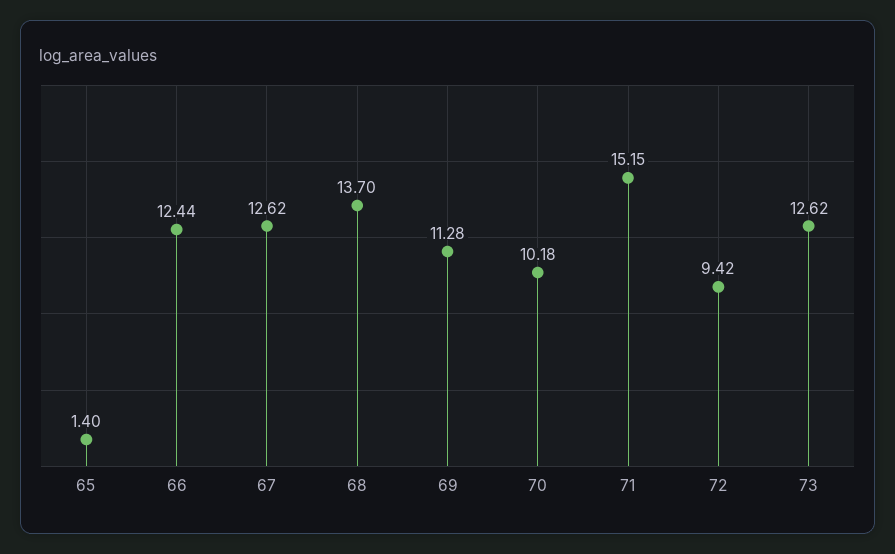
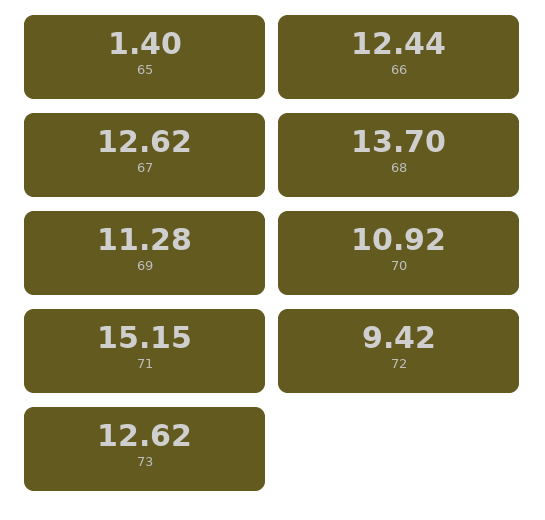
  {
    "65": 1.4,
    "66": 12.44,
    "67": 12.62,
    "68": 13.7,
    "69": 11.28,
-   "70": 10.18,
+   "70": 10.92,
    "71": 15.15,
    "72": 9.42,
    "73": 12.62
  }

